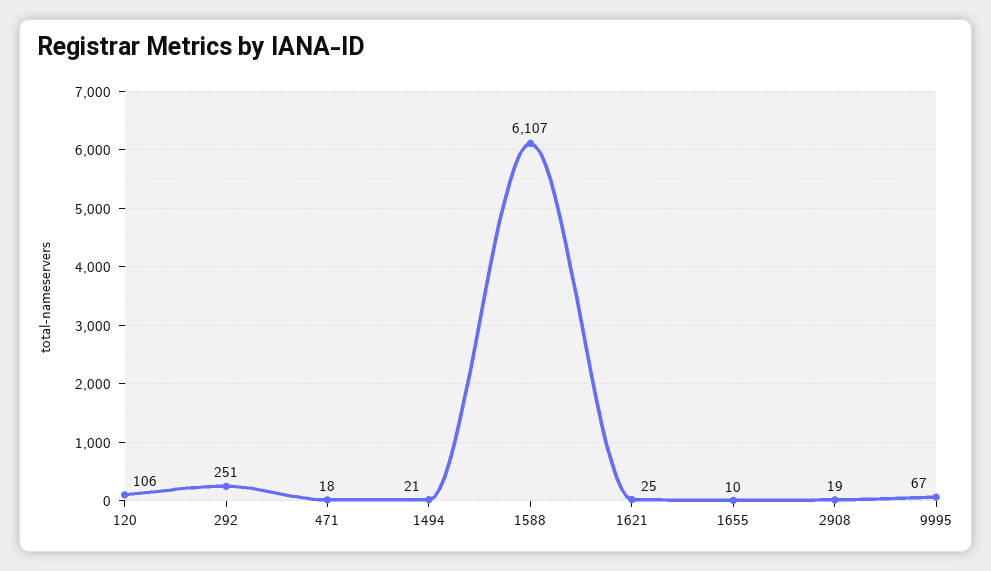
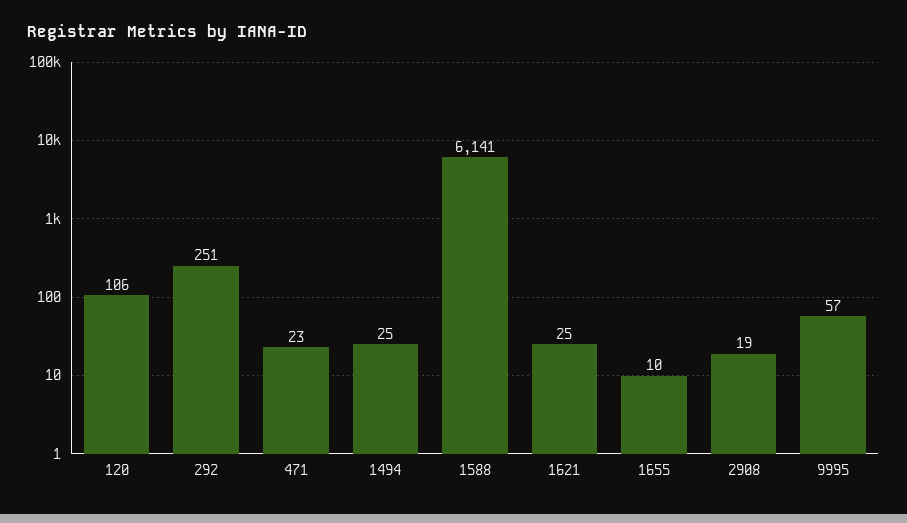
  {
    "120": 106,
    "292": 251,
-   "471": 18,
+   "471": 23,
-   "1494": 21,
+   "1494": 25,
-   "1588": 6107,
+   "1588": 6141,
    "1621": 25,
    "1655": 10,
    "2908": 19,
-   "9995": 67
+   "9995": 57
  }

